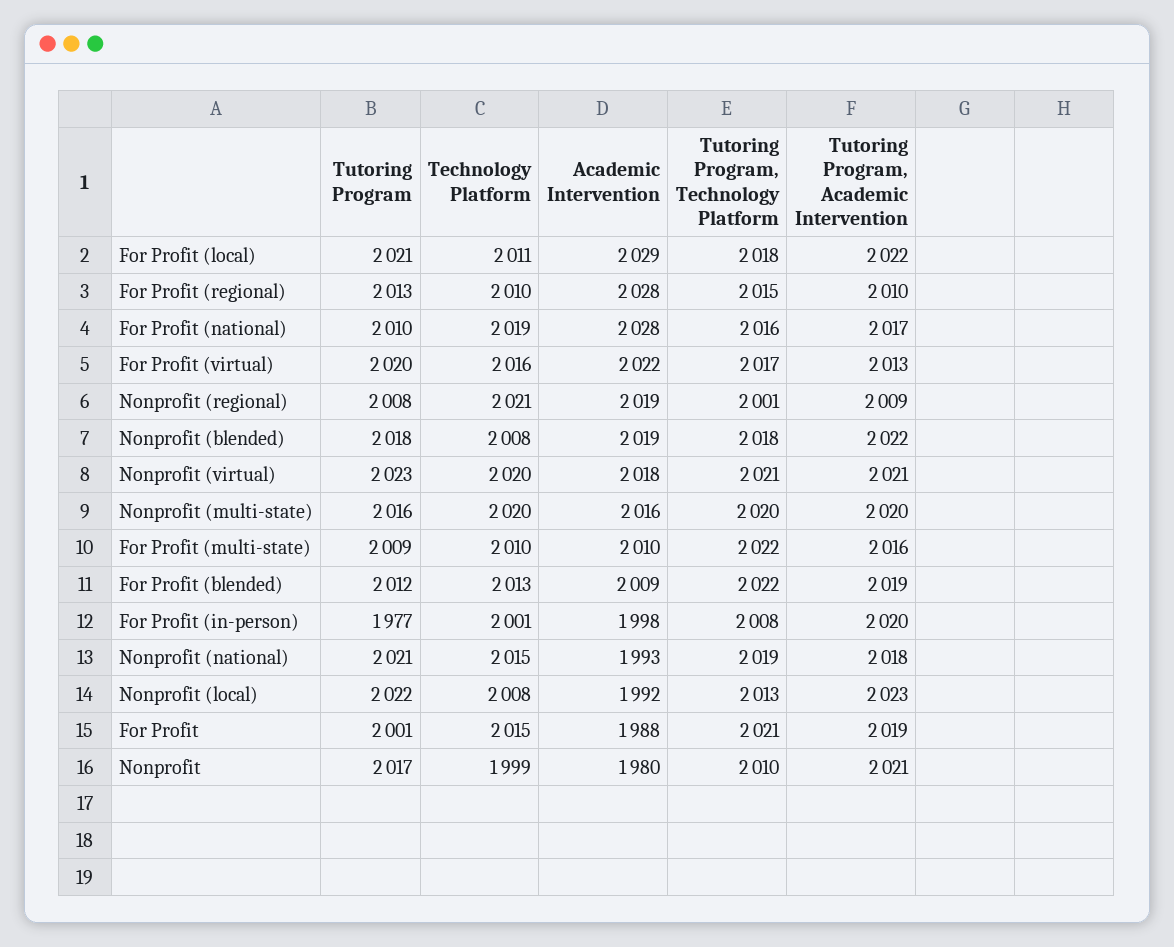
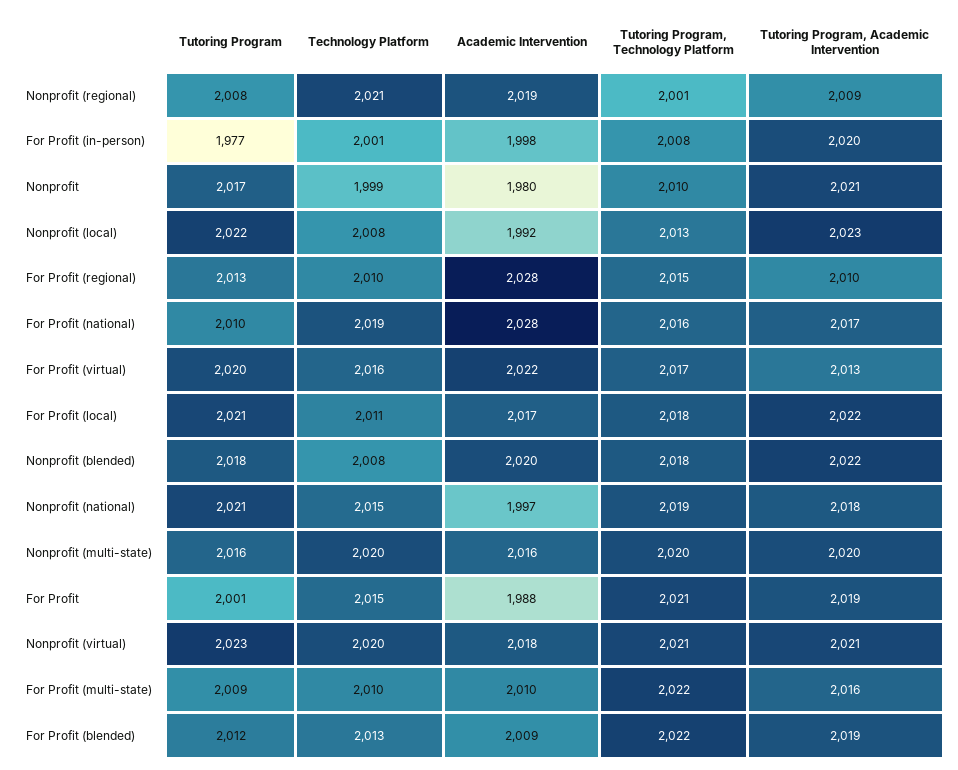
  {
    "Tutoring Program": {
      "For Profit (local)": 2021,
      "For Profit (regional)": 2013,
      "For Profit (national)": 2010,
      "For Profit (virtual)": 2020,
      "Nonprofit (regional)": 2008,
      "Nonprofit (blended)": 2018,
      "Nonprofit (virtual)": 2023,
      "Nonprofit (multi-state)": 2016,
      "For Profit (multi-state)": 2009,
      "For Profit (blended)": 2012,
      "For Profit (in-person)": 1977,
      "Nonprofit (national)": 2021,
      "Nonprofit (local)": 2022,
      "For Profit": 2001,
      "Nonprofit": 2017
    },
    "Technology Platform": {
      "For Profit (local)": 2011,
      "For Profit (regional)": 2010,
      "For Profit (national)": 2019,
      "For Profit (virtual)": 2016,
      "Nonprofit (regional)": 2021,
      "Nonprofit (blended)": 2008,
      "Nonprofit (virtual)": 2020,
      "Nonprofit (multi-state)": 2020,
      "For Profit (multi-state)": 2010,
      "For Profit (blended)": 2013,
      "For Profit (in-person)": 2001,
      "Nonprofit (national)": 2015,
      "Nonprofit (local)": 2008,
      "For Profit": 2015,
      "Nonprofit": 1999
    },
    "Academic Intervention": {
-     "For Profit (local)": 2029,
+     "For Profit (local)": 2017,
      "For Profit (regional)": 2028,
      "For Profit (national)": 2028,
      "For Profit (virtual)": 2022,
      "Nonprofit (regional)": 2019,
-     "Nonprofit (blended)": 2019,
+     "Nonprofit (blended)": 2020,
      "Nonprofit (virtual)": 2018,
      "Nonprofit (multi-state)": 2016,
      "For Profit (multi-state)": 2010,
      "For Profit (blended)": 2009,
      "For Profit (in-person)": 1998,
-     "Nonprofit (national)": 1993,
+     "Nonprofit (national)": 1997,
      "Nonprofit (local)": 1992,
      "For Profit": 1988,
      "Nonprofit": 1980
    },
    "Tutoring Program, Technology Platform": {
      "For Profit (local)": 2018,
      "For Profit (regional)": 2015,
      "For Profit (national)": 2016,
      "For Profit (virtual)": 2017,
      "Nonprofit (regional)": 2001,
      "Nonprofit (blended)": 2018,
      "Nonprofit (virtual)": 2021,
      "Nonprofit (multi-state)": 2020,
      "For Profit (multi-state)": 2022,
      "For Profit (blended)": 2022,
      "For Profit (in-person)": 2008,
      "Nonprofit (national)": 2019,
      "Nonprofit (local)": 2013,
      "For Profit": 2021,
      "Nonprofit": 2010
    },
    "Tutoring Program, Academic Intervention": {
      "For Profit (local)": 2022,
      "For Profit (regional)": 2010,
      "For Profit (national)": 2017,
      "For Profit (virtual)": 2013,
      "Nonprofit (regional)": 2009,
      "Nonprofit (blended)": 2022,
      "Nonprofit (virtual)": 2021,
      "Nonprofit (multi-state)": 2020,
      "For Profit (multi-state)": 2016,
      "For Profit (blended)": 2019,
      "For Profit (in-person)": 2020,
      "Nonprofit (national)": 2018,
      "Nonprofit (local)": 2023,
      "For Profit": 2019,
      "Nonprofit": 2021
    }
  }

